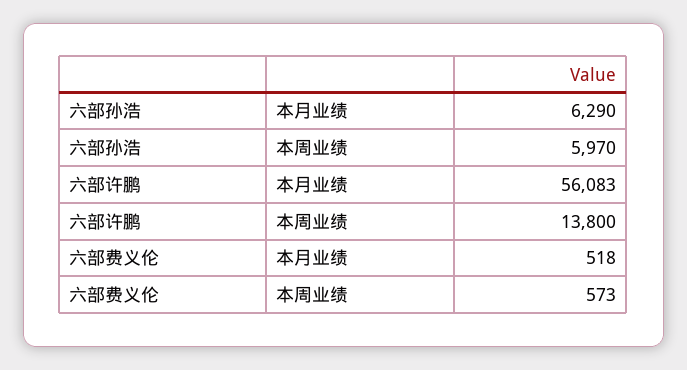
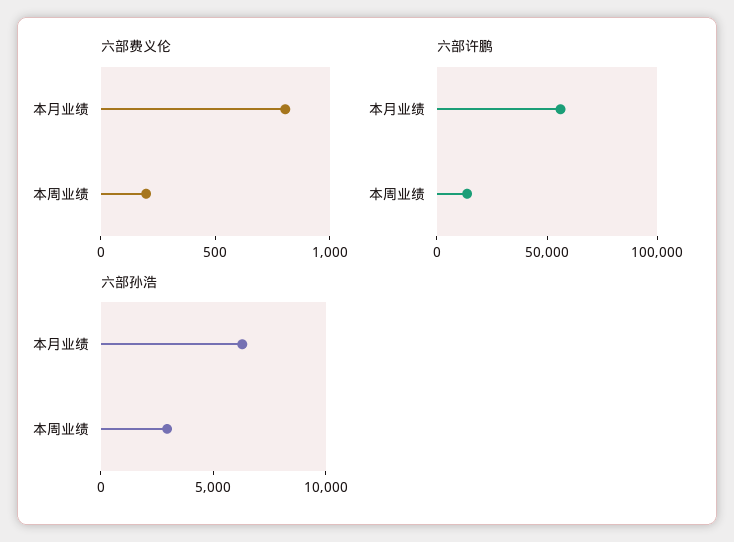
  {
    "六部孙浩": {
      "本月业绩": 6290,
-     "本周业绩": 5970
+     "本周业绩": 3000
    },
    "六部许鹏": {
      "本月业绩": 56083,
      "本周业绩": 13800
    },
    "六部费义伦": {
-     "本月业绩": 518,
+     "本月业绩": 800,
-     "本周业绩": 573
+     "本周业绩": 200
    }
  }

